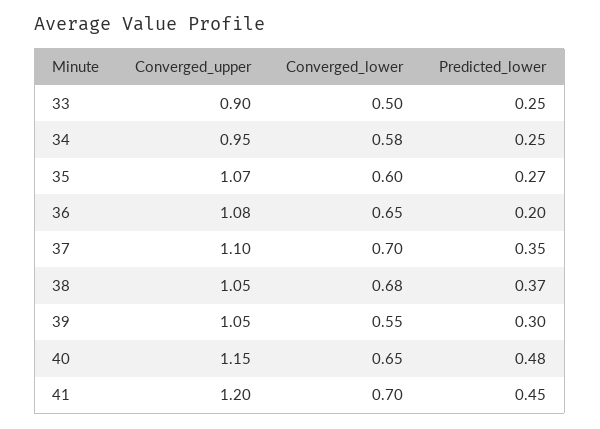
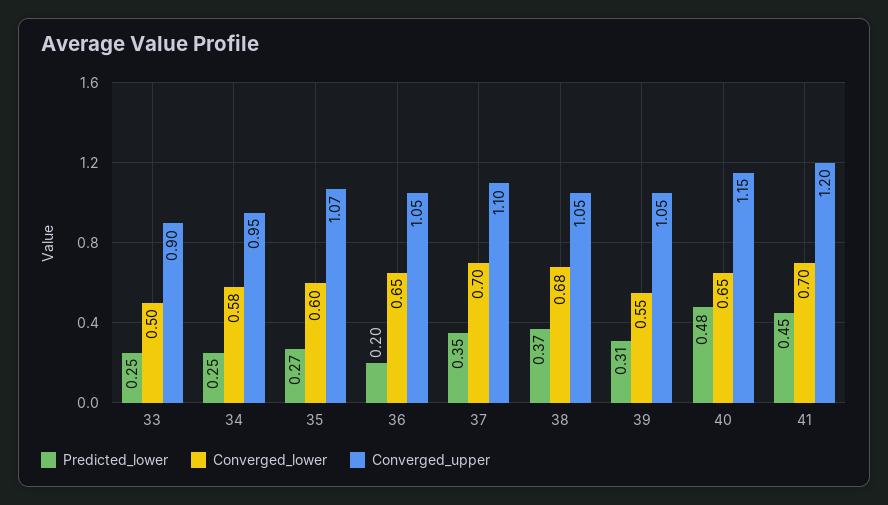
  {
    "Converged_upper": {
      "33": 0.9,
      "34": 0.95,
      "35": 1.07,
-     "36": 1.08,
+     "36": 1.05,
      "37": 1.1,
      "38": 1.05,
      "39": 1.05,
      "40": 1.15,
      "41": 1.2
    },
    "Converged_lower": {
      "33": 0.5,
      "34": 0.58,
      "35": 0.6,
      "36": 0.65,
      "37": 0.7,
      "38": 0.68,
      "39": 0.55,
      "40": 0.65,
      "41": 0.7
    },
    "Predicted_lower": {
      "33": 0.25,
      "34": 0.25,
      "35": 0.27,
      "36": 0.2,
      "37": 0.35,
      "38": 0.37,
-     "39": 0.3,
+     "39": 0.31,
      "40": 0.48,
      "41": 0.45
    }
  }

